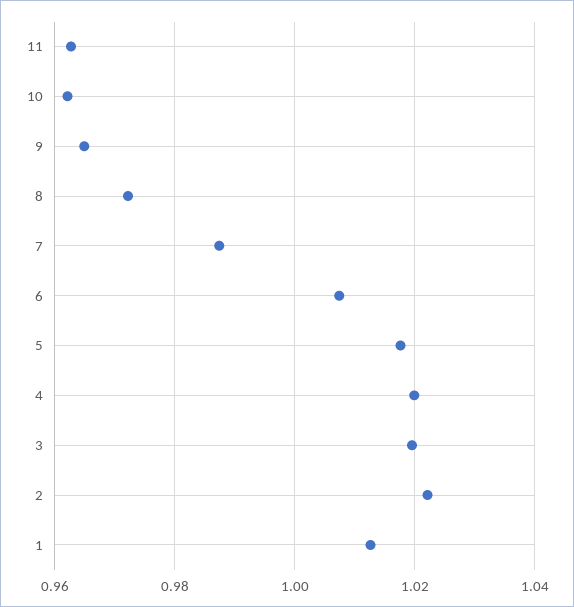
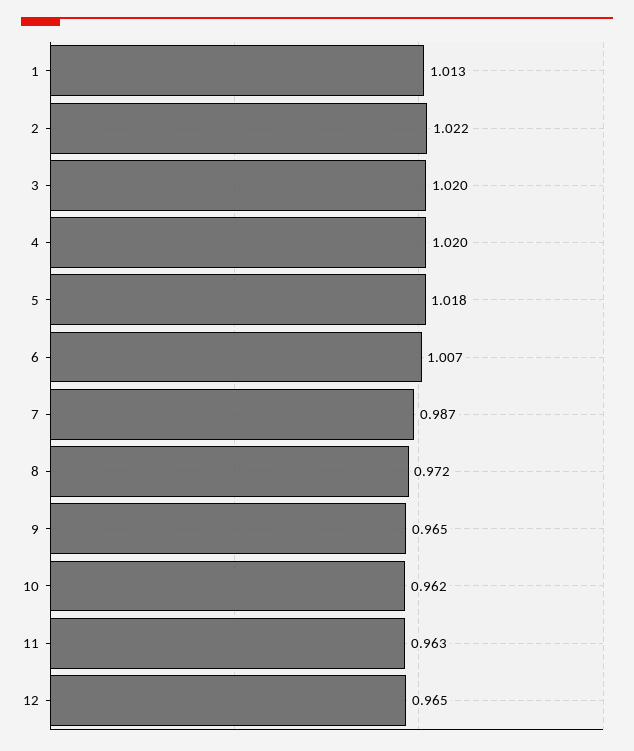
  {
    "11": 0.963,
    "10": 0.962,
    "9": 0.965,
    "8": 0.972,
    "7": 0.987,
    "6": 1.007,
    "5": 1.018,
    "4": 1.02,
    "3": 1.02,
    "2": 1.022,
-   "1": 1.013
+   "1": 1.013,
+   "12": 0.965
  }

